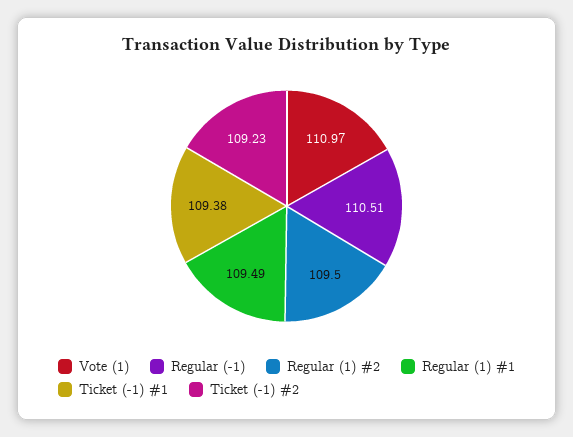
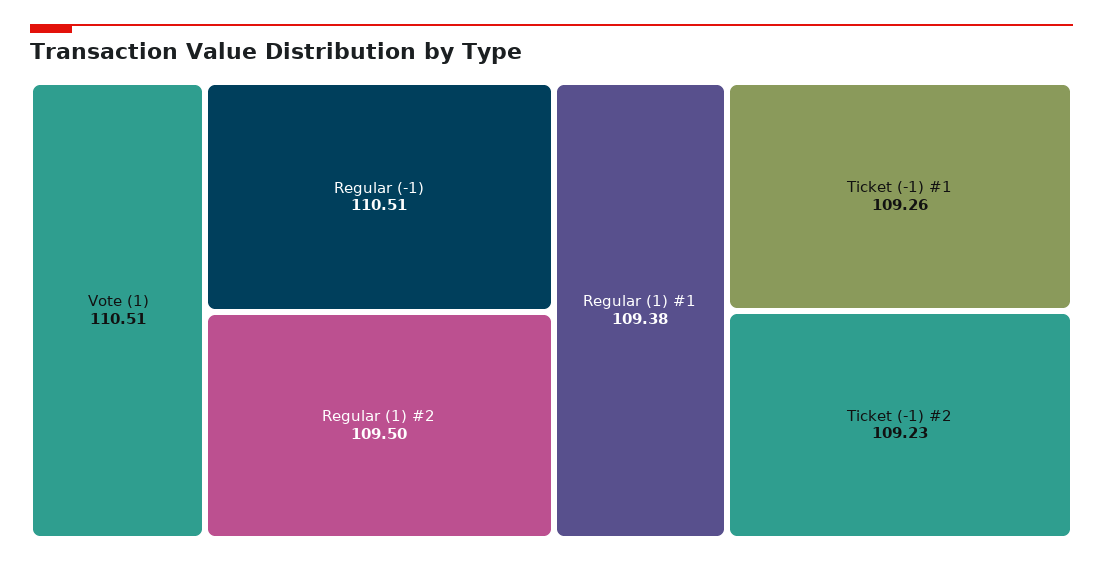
  {
-   "Vote (1)": 110.97,
+   "Vote (1)": 110.51,
    "Regular (-1)": 110.51,
    "Regular (1) #2": 109.5,
-   "Regular (1) #1": 109.49,
+   "Regular (1) #1": 109.38,
-   "Ticket (-1) #1": 109.38,
+   "Ticket (-1) #1": 109.26,
    "Ticket (-1) #2": 109.23
  }

